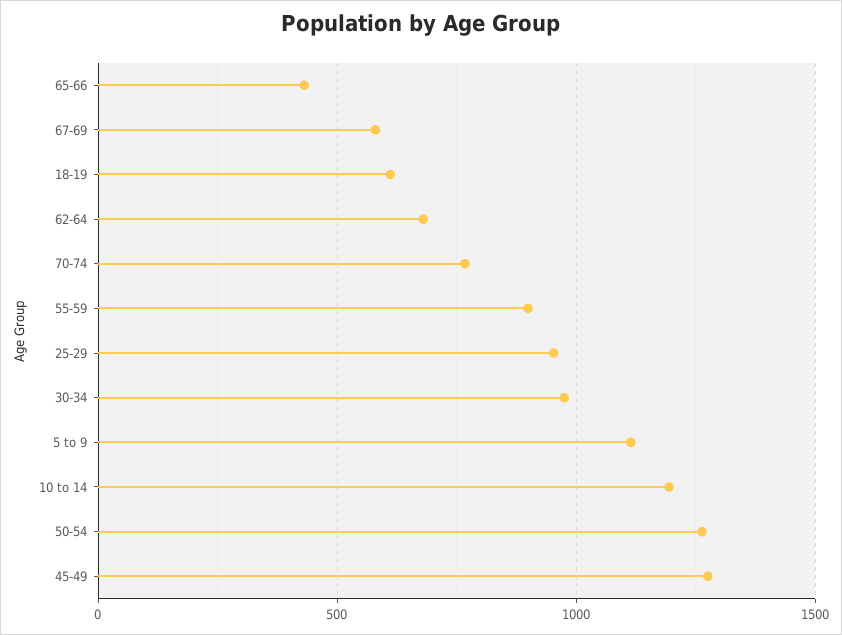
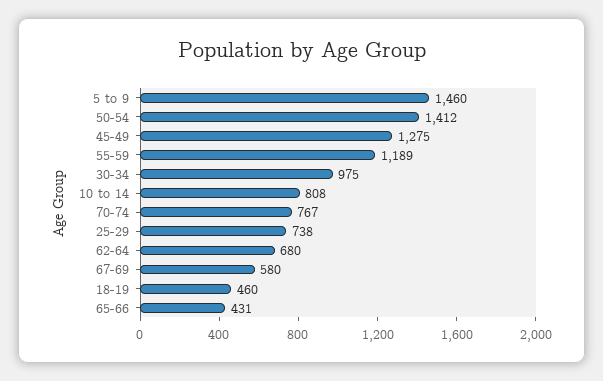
  {
    "65-66": 431,
    "67-69": 580,
-   "18-19": 600,
+   "18-19": 460,
    "62-64": 680,
    "70-74": 767,
-   "55-59": 900,
+   "55-59": 1189,
-   "25-29": 950,
+   "25-29": 738,
    "30-34": 975,
-   "5 to 9": 1100,
+   "5 to 9": 1460,
-   "10 to 14": 1200,
+   "10 to 14": 808,
-   "50-54": 1250,
+   "50-54": 1412,
    "45-49": 1275
  }

